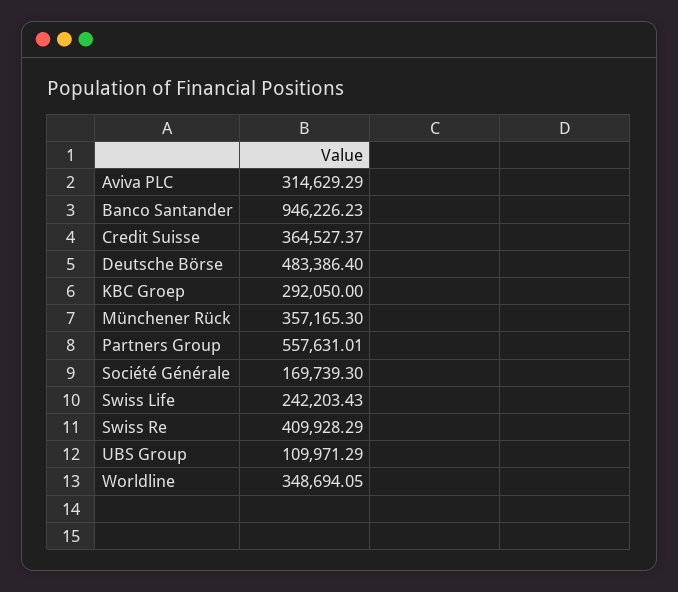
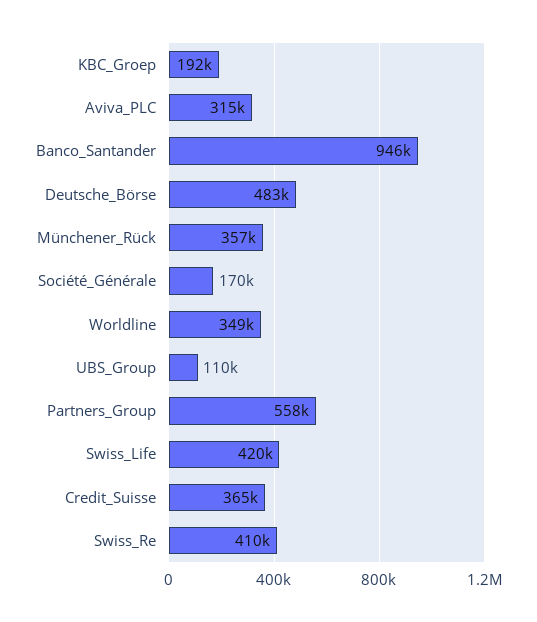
  {
    "Aviva PLC": 314629.29,
    "Banco Santander": 946226.23,
    "Credit Suisse": 364527.37,
    "Deutsche Börse": 483386.4,
-   "KBC Groep": 292050,
+   "KBC Groep": 192000,
    "Münchener Rück": 357165.3,
    "Partners Group": 557631.01,
    "Société Générale": 169739.3,
-   "Swiss Life": 242203.43,
+   "Swiss Life": 420000,
    "Swiss Re": 409928.29,
    "UBS Group": 109971.29,
    "Worldline": 348694.05
  }

